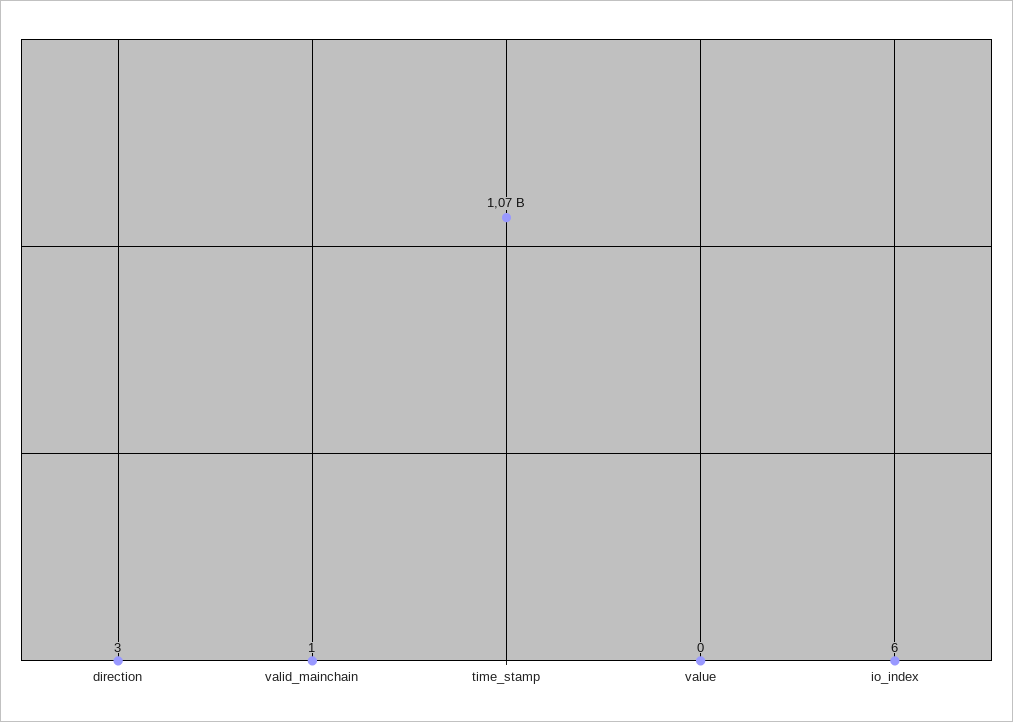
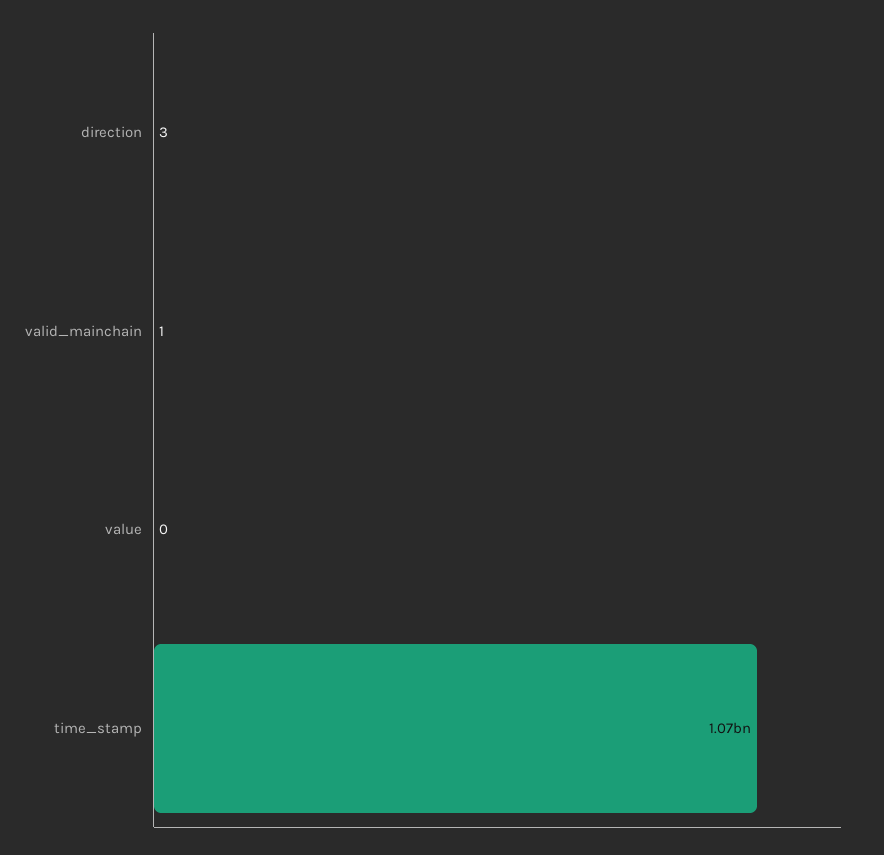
  {
    "direction": 3,
    "valid_mainchain": 1,
    "time_stamp": 1070000000,
-   "value": 0,
+   "value": 0
-   "io_index": 6
  }

